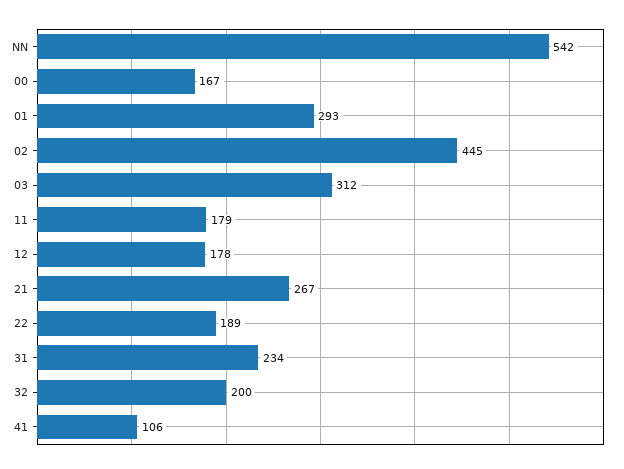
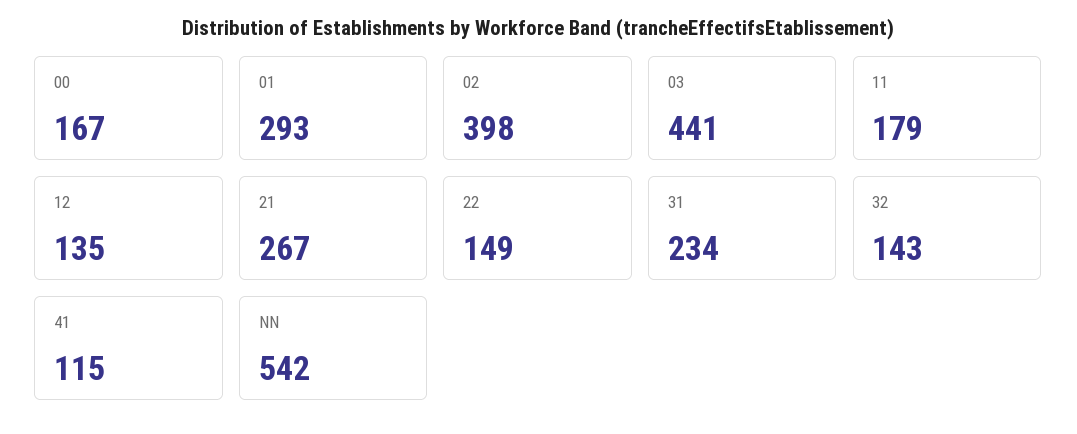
  {
    "NN": 542,
    "00": 167,
    "01": 293,
-   "02": 445,
+   "02": 398,
-   "03": 312,
+   "03": 441,
    "11": 179,
-   "12": 178,
+   "12": 135,
    "21": 267,
-   "22": 189,
+   "22": 149,
    "31": 234,
-   "32": 200,
+   "32": 143,
-   "41": 106
+   "41": 115
  }

